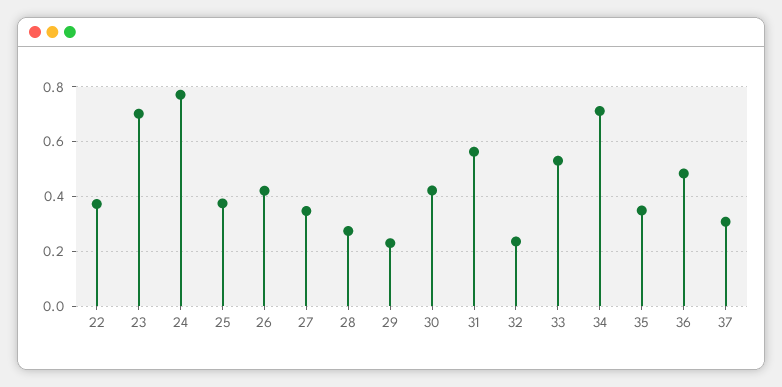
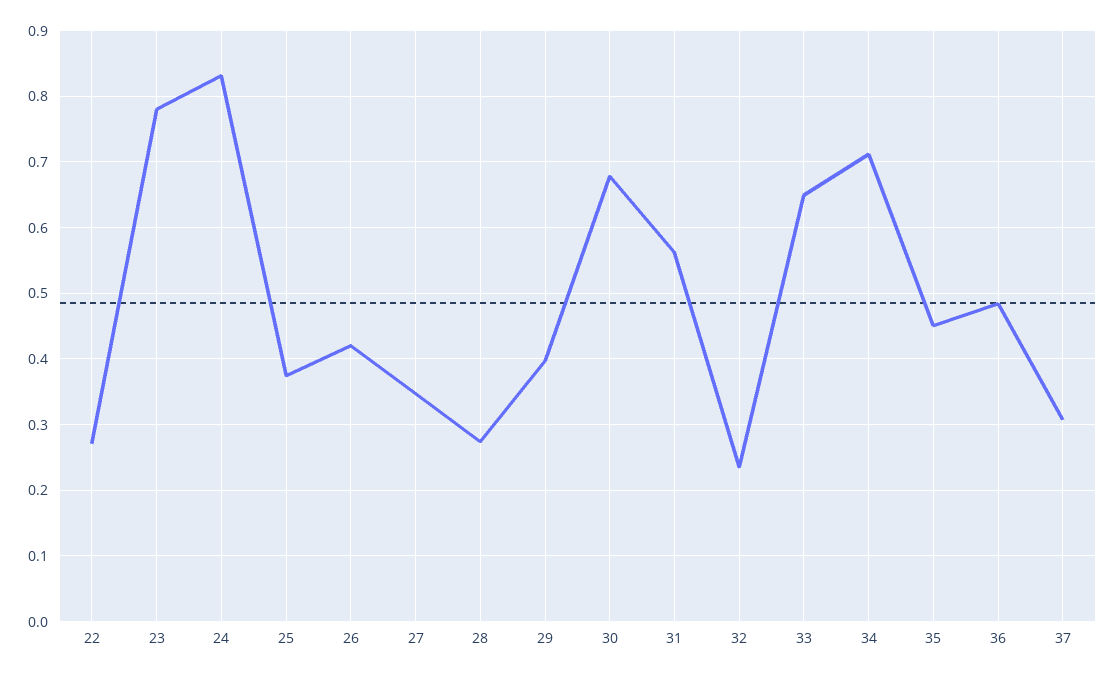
  {
-   "22": 0.375,
+   "22": 0.27,
-   "23": 0.7,
+   "23": 0.78,
-   "24": 0.775,
+   "24": 0.83,
    "25": 0.37,
    "26": 0.42,
    "27": 0.35,
    "28": 0.27,
-   "29": 0.225,
+   "29": 0.4,
-   "30": 0.425,
+   "30": 0.68,
    "31": 0.56,
    "32": 0.24,
-   "33": 0.525,
+   "33": 0.65,
    "34": 0.71,
-   "35": 0.35,
+   "35": 0.45,
    "36": 0.48,
    "37": 0.31
  }

